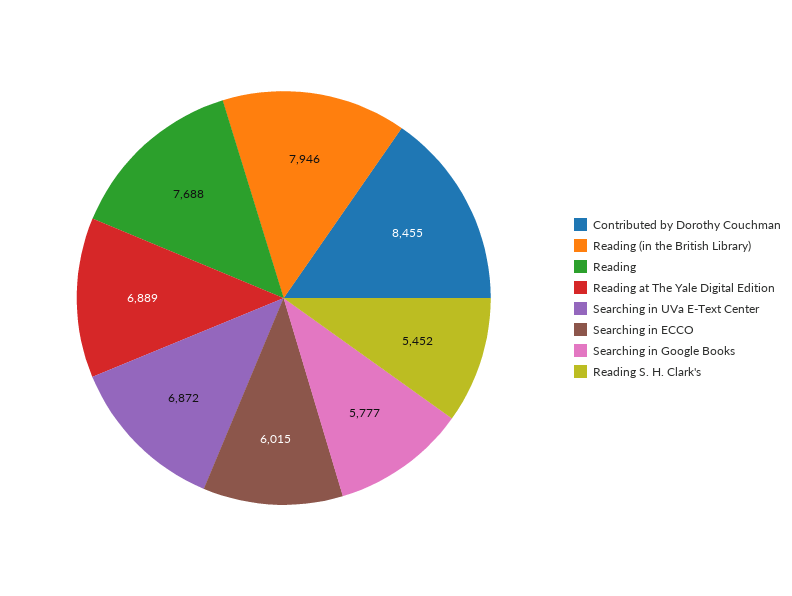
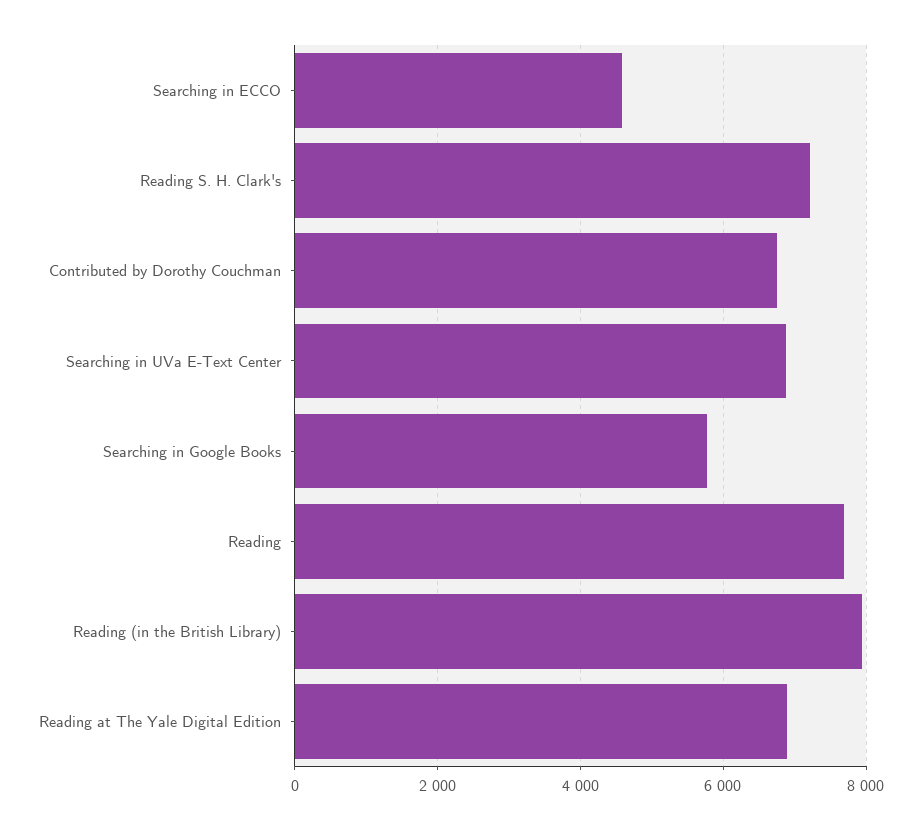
  {
-   "Contributed by Dorothy Couchman": 8455,
+   "Contributed by Dorothy Couchman": 6800,
    "Reading (in the British Library)": 7946,
    "Reading": 7688,
    "Reading at The Yale Digital Edition": 6889,
    "Searching in UVa E-Text Center": 6872,
-   "Searching in ECCO": 6015,
+   "Searching in ECCO": 4600,
    "Searching in Google Books": 5777,
-   "Reading S. H. Clark's": 5452
+   "Reading S. H. Clark's": 7200
  }

